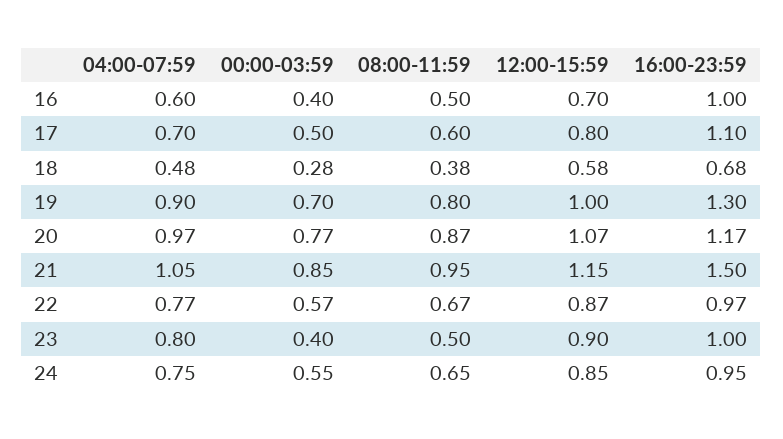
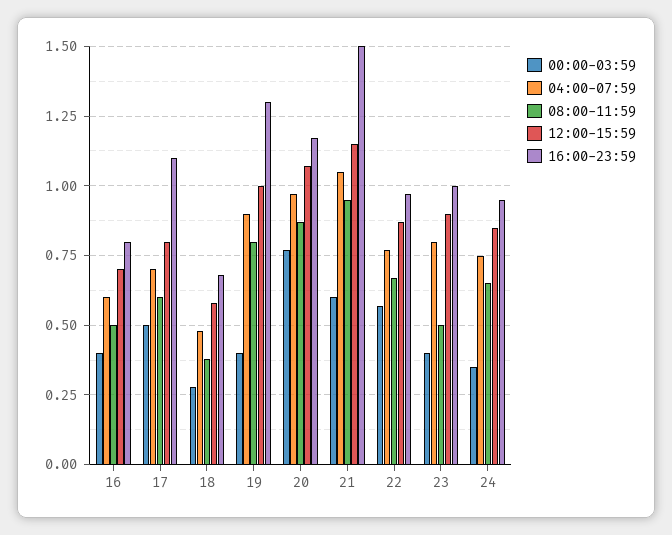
  {
    "04:00-07:59": {
      "16": 0.6,
      "17": 0.7,
      "18": 0.48,
      "19": 0.9,
      "20": 0.97,
      "21": 1.05,
      "22": 0.77,
      "23": 0.8,
      "24": 0.75
    },
    "00:00-03:59": {
      "16": 0.4,
      "17": 0.5,
      "18": 0.28,
-     "19": 0.7,
+     "19": 0.4,
      "20": 0.77,
-     "21": 0.85,
+     "21": 0.6,
      "22": 0.57,
      "23": 0.4,
-     "24": 0.55
+     "24": 0.35
    },
    "08:00-11:59": {
      "16": 0.5,
      "17": 0.6,
      "18": 0.38,
      "19": 0.8,
      "20": 0.87,
      "21": 0.95,
      "22": 0.67,
      "23": 0.5,
      "24": 0.65
    },
    "12:00-15:59": {
      "16": 0.7,
      "17": 0.8,
      "18": 0.58,
      "19": 1,
      "20": 1.07,
      "21": 1.15,
      "22": 0.87,
      "23": 0.9,
      "24": 0.85
    },
    "16:00-23:59": {
-     "16": 1,
+     "16": 0.8,
      "17": 1.1,
      "18": 0.68,
      "19": 1.3,
      "20": 1.17,
      "21": 1.5,
      "22": 0.97,
      "23": 1,
      "24": 0.95
    }
  }

